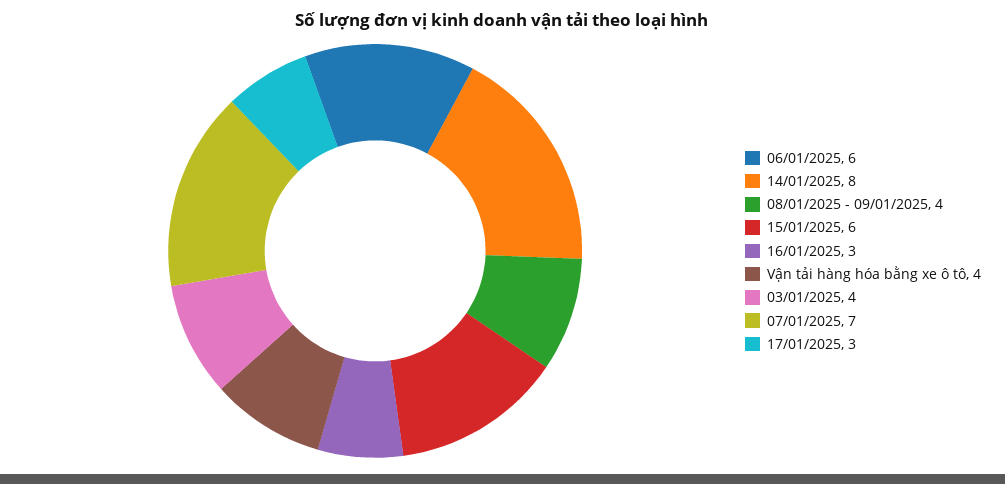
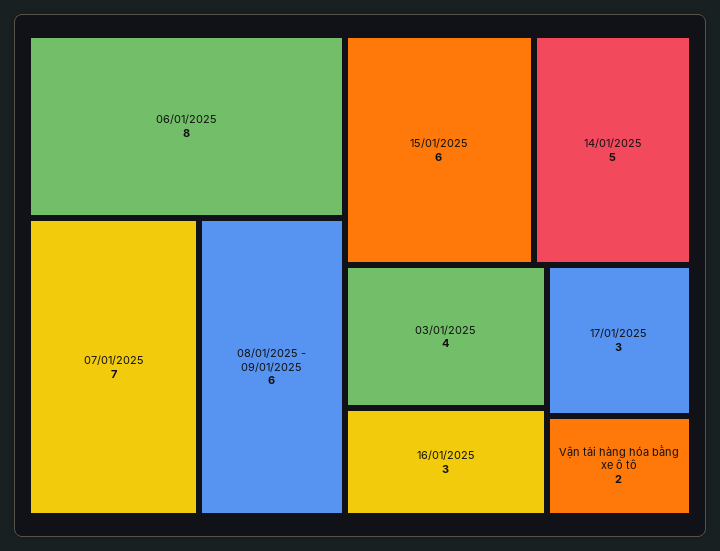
  {
-   "06/01/2025": 6,
+   "06/01/2025": 8,
-   "14/01/2025": 8,
+   "14/01/2025": 5,
-   "08/01/2025 - 09/01/2025": 4,
+   "08/01/2025 - 09/01/2025": 6,
    "15/01/2025": 6,
    "16/01/2025": 3,
-   "Vận tải hàng hóa bằng xe ô tô": 4,
+   "Vận tải hàng hóa bằng xe ô tô": 2,
    "03/01/2025": 4,
    "07/01/2025": 7,
    "17/01/2025": 3
  }

